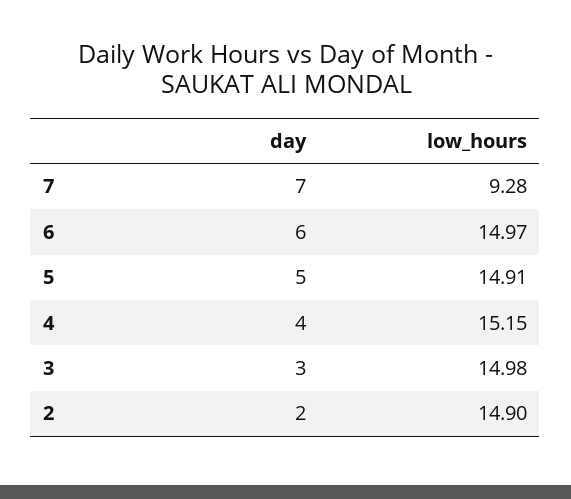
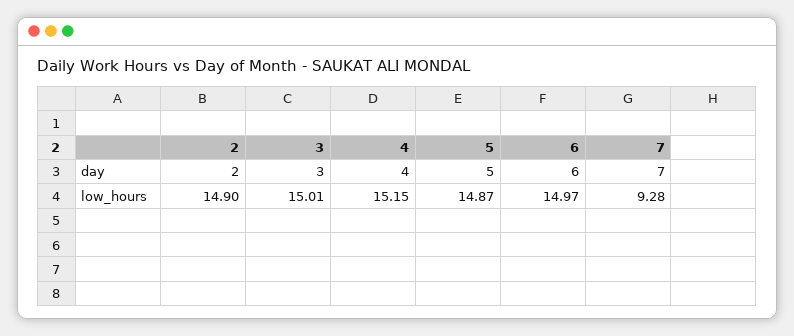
  {
    "day": {
      "7": 7,
      "6": 6,
      "5": 5,
      "4": 4,
      "3": 3,
      "2": 2
    },
    "low_hours": {
      "7": 9.28,
      "6": 14.97,
-     "5": 14.91,
+     "5": 14.87,
      "4": 15.15,
-     "3": 14.98,
+     "3": 15.01,
      "2": 14.9
    }
  }

